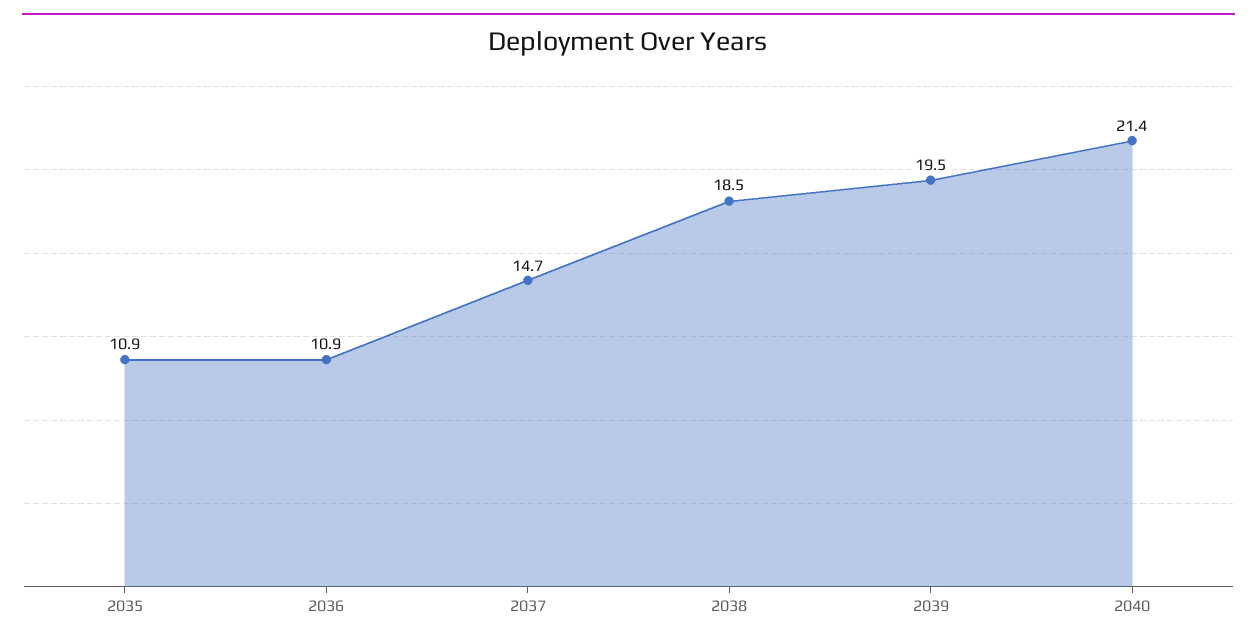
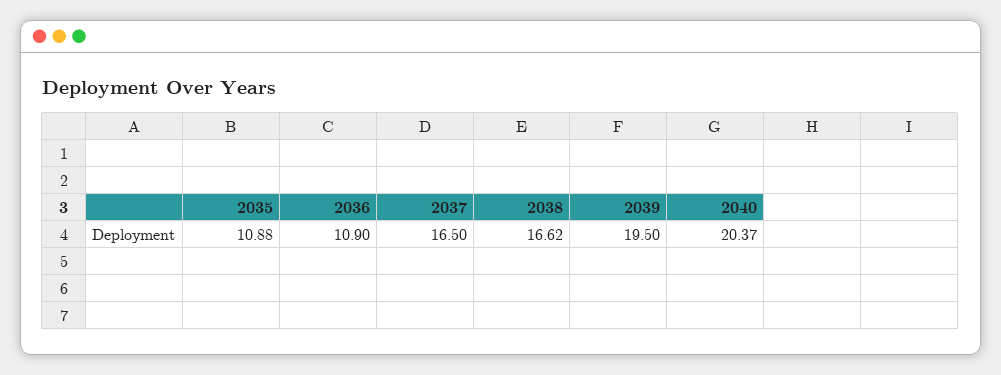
  {
    "2035": 10.88,
    "2036": 10.9,
-   "2037": 14.7,
+   "2037": 16.5,
-   "2038": 18.5,
+   "2038": 16.62,
    "2039": 19.5,
-   "2040": 21.4
+   "2040": 20.37
  }

